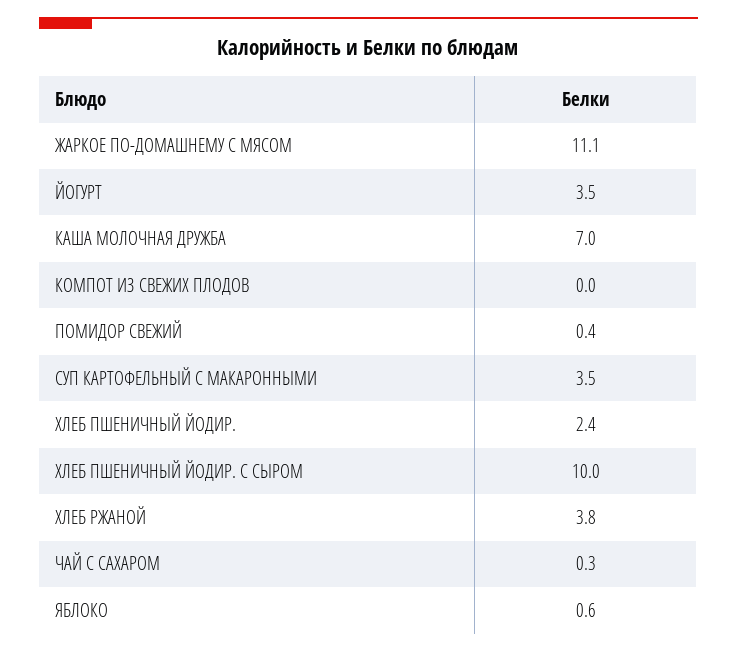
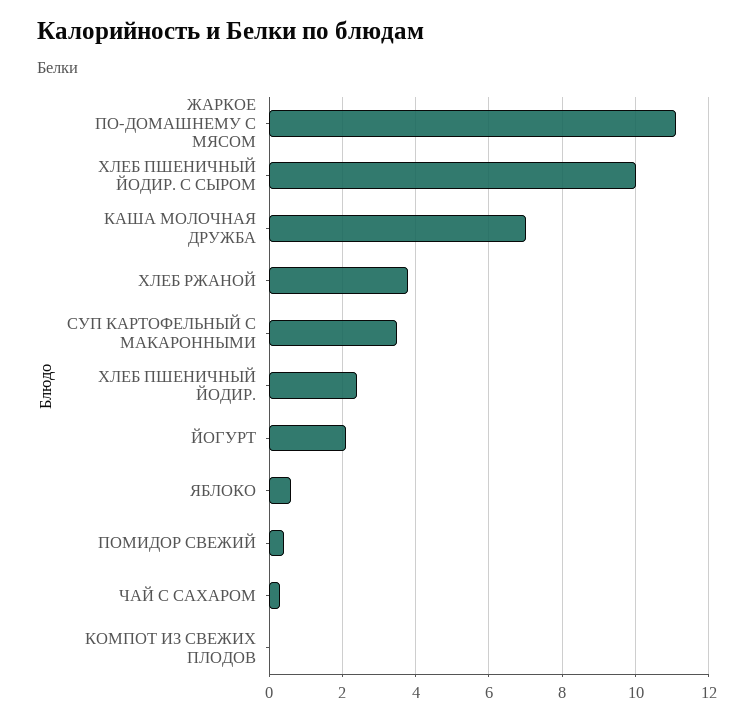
  {
    "ЖАРКОЕ ПО-ДОМАШНЕМУ С МЯСОМ": 11.1,
-   "ЙОГУРТ": 3.5,
+   "ЙОГУРТ": 2,
    "КАША МОЛОЧНАЯ ДРУЖБА": 7,
    "КОМПОТ ИЗ СВЕЖИХ ПЛОДОВ": 0,
    "ПОМИДОР СВЕЖИЙ": 0.4,
    "СУП КАРТОФЕЛЬНЫЙ С МАКАРОННЫМИ": 3.5,
    "ХЛЕБ ПШЕНИЧНЫЙ ЙОДИР.": 2.4,
    "ХЛЕБ ПШЕНИЧНЫЙ ЙОДИР. С СЫРОМ": 10,
    "ХЛЕБ РЖАНОЙ": 3.8,
    "ЧАЙ С САХАРОМ": 0.3,
    "ЯБЛОКО": 0.6
  }

